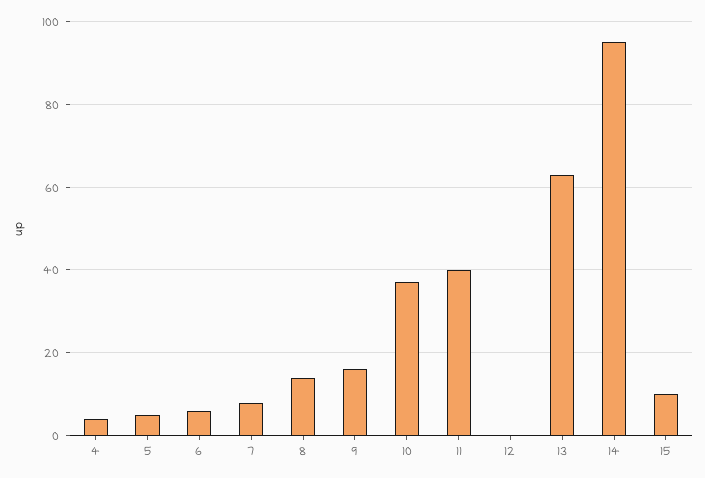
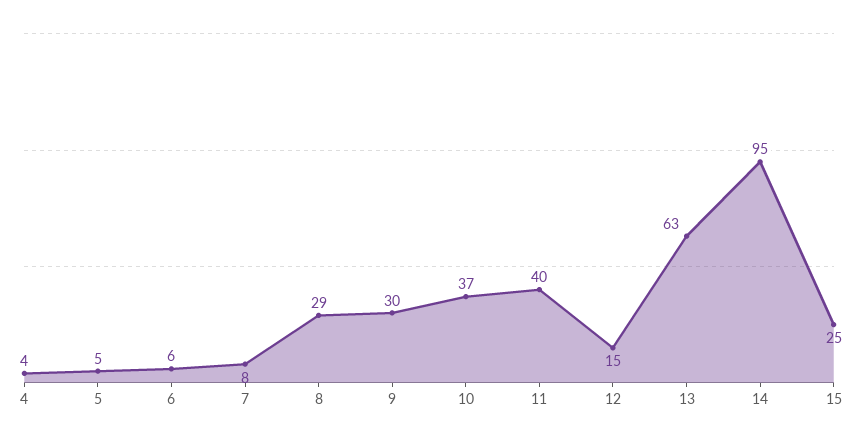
  {
    "4": 4,
    "5": 5,
    "6": 6,
    "7": 8,
-   "8": 15,
+   "8": 29,
-   "9": 15,
+   "9": 30,
    "10": 37,
    "11": 40,
-   "12": 0,
+   "12": 15,
    "13": 63,
    "14": 95,
-   "15": 10
+   "15": 25
  }

